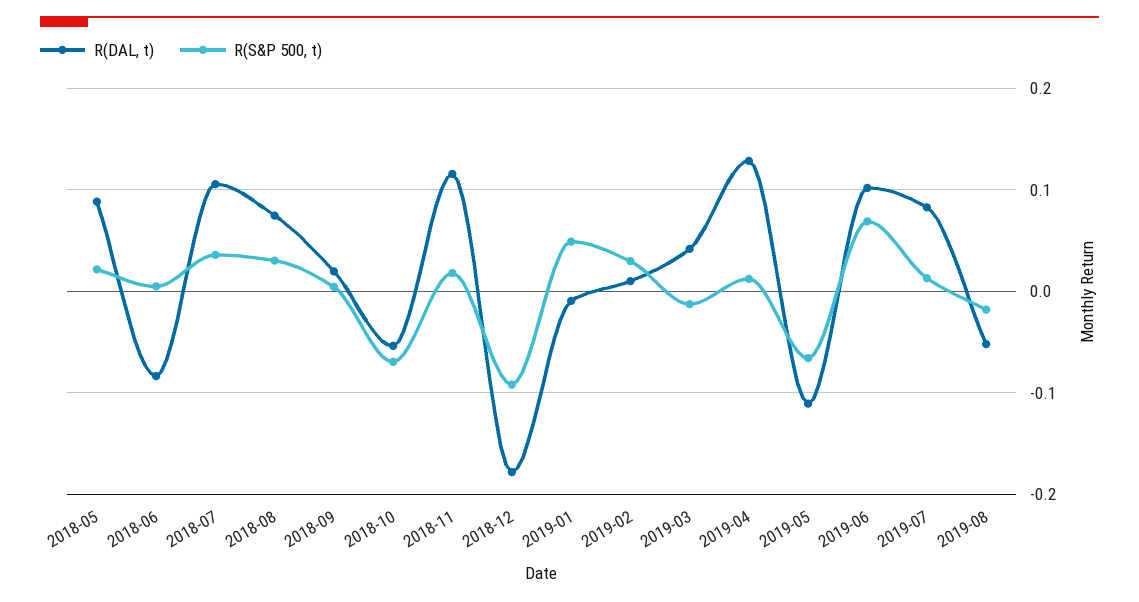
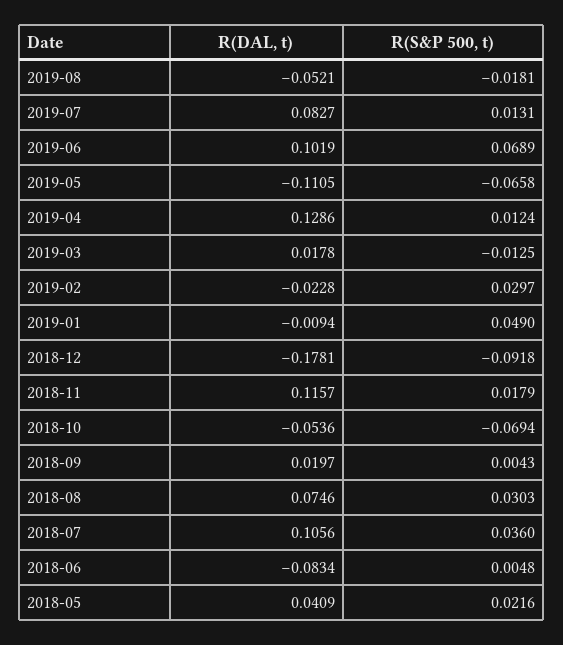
  {
    "R(DAL, t)": {
-     "2018-05": 0.09,
+     "2018-05": 0.0409,
      "2018-06": -0.0834,
      "2018-07": 0.1056,
      "2018-08": 0.0746,
      "2018-09": 0.0197,
      "2018-10": -0.0536,
      "2018-11": 0.1157,
      "2018-12": -0.1781,
      "2019-01": -0.0094,
-     "2019-02": 0.01,
+     "2019-02": -0.0228,
-     "2019-03": 0.04,
+     "2019-03": 0.0178,
      "2019-04": 0.1286,
      "2019-05": -0.1105,
      "2019-06": 0.1019,
      "2019-07": 0.0827,
      "2019-08": -0.0521
    },
    "R(S&P 500, t)": {
      "2018-05": 0.0216,
      "2018-06": 0.0048,
      "2018-07": 0.036,
      "2018-08": 0.0303,
      "2018-09": 0.0043,
      "2018-10": -0.0694,
      "2018-11": 0.0179,
      "2018-12": -0.0918,
      "2019-01": 0.049,
      "2019-02": 0.0297,
      "2019-03": -0.0125,
      "2019-04": 0.0124,
      "2019-05": -0.0658,
      "2019-06": 0.0689,
      "2019-07": 0.0131,
      "2019-08": -0.0181
    }
  }

